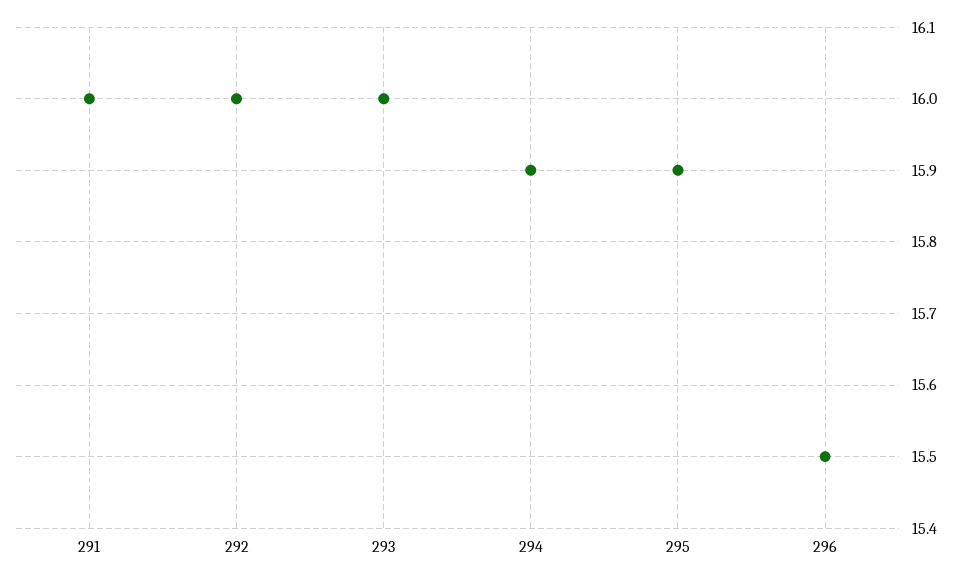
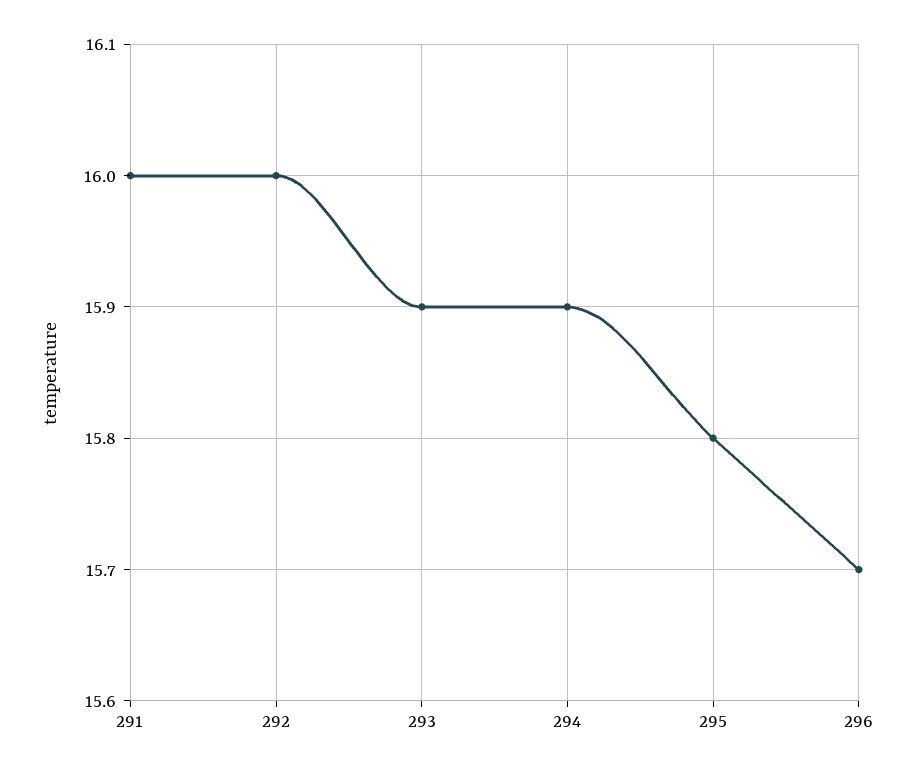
  {
    "291": 16,
    "292": 16,
-   "293": 16,
+   "293": 15.9,
    "294": 15.9,
-   "295": 15.9,
+   "295": 15.8,
-   "296": 15.5
+   "296": 15.7
  }

